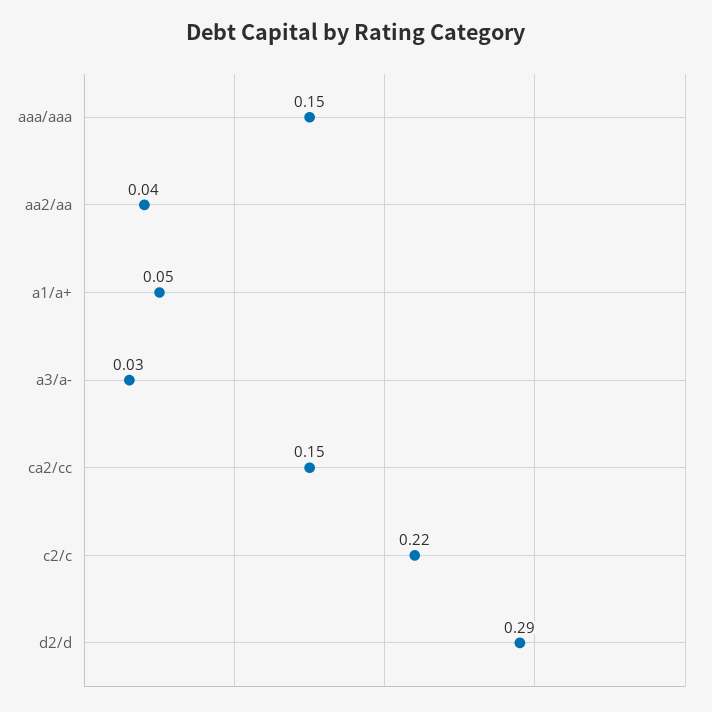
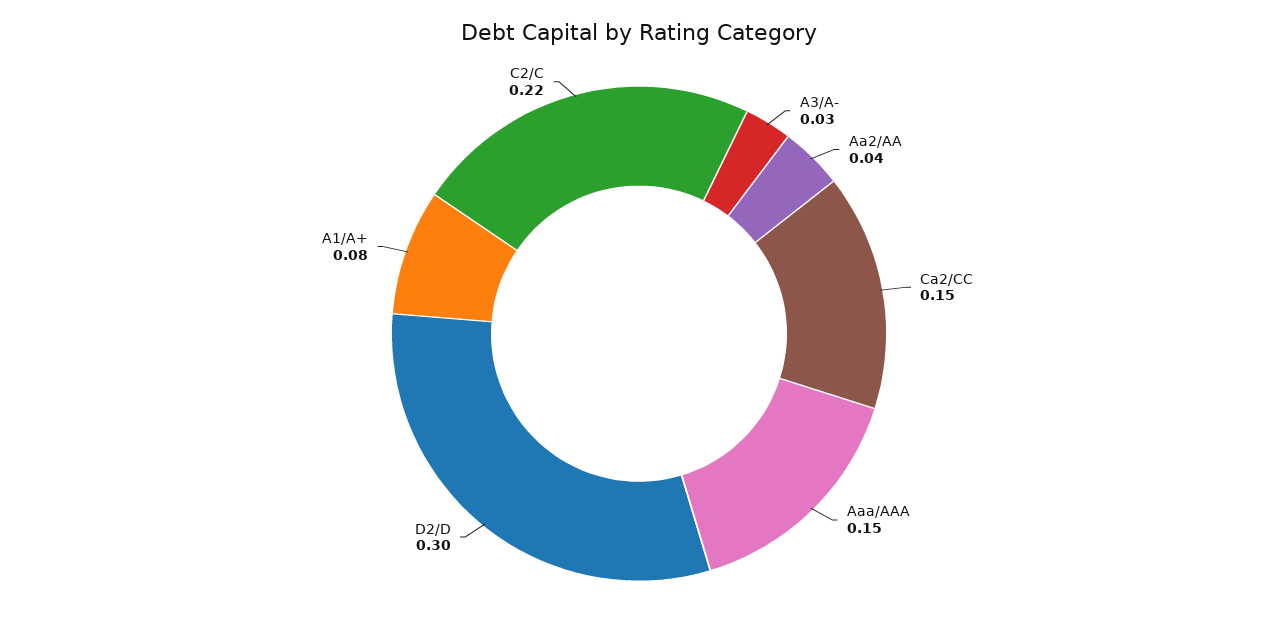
  {
    "aaa/aaa": 0.15,
    "aa2/aa": 0.04,
-   "a1/a+": 0.05,
+   "a1/a+": 0.08,
    "a3/a-": 0.03,
    "ca2/cc": 0.15,
    "c2/c": 0.22,
-   "d2/d": 0.29
+   "d2/d": 0.3
  }

